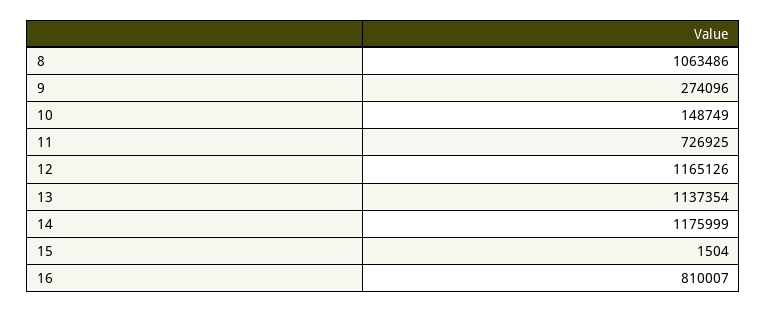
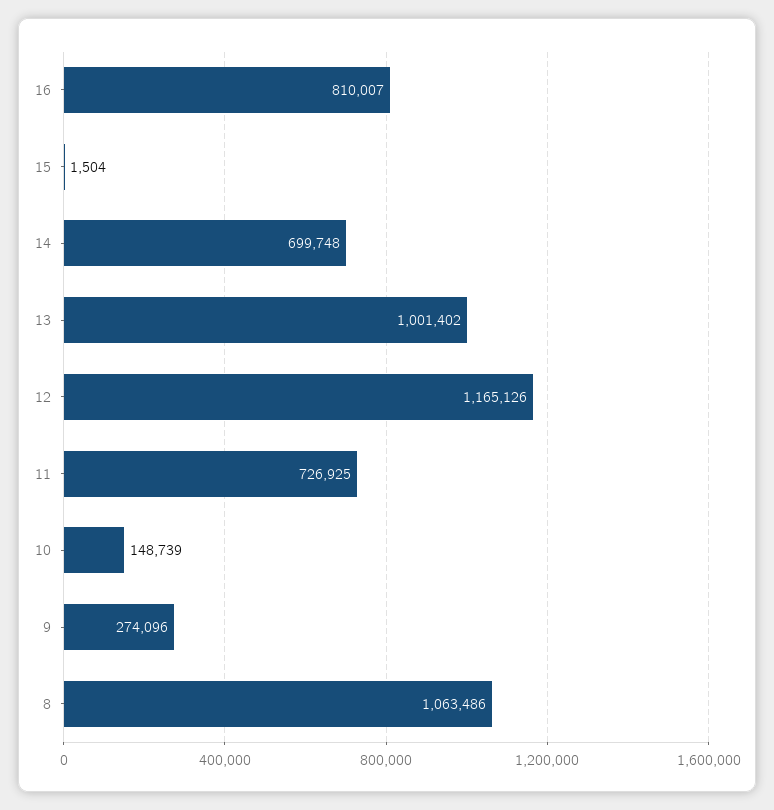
  {
    "8": 1063486,
    "9": 274096,
-   "10": 148749,
+   "10": 148739,
    "11": 726925,
    "12": 1165126,
-   "13": 1137354,
+   "13": 1001402,
-   "14": 1175999,
+   "14": 699748,
    "15": 1504,
    "16": 810007
  }

